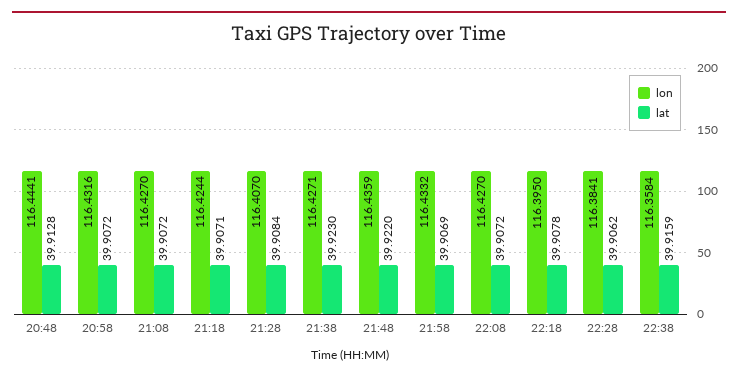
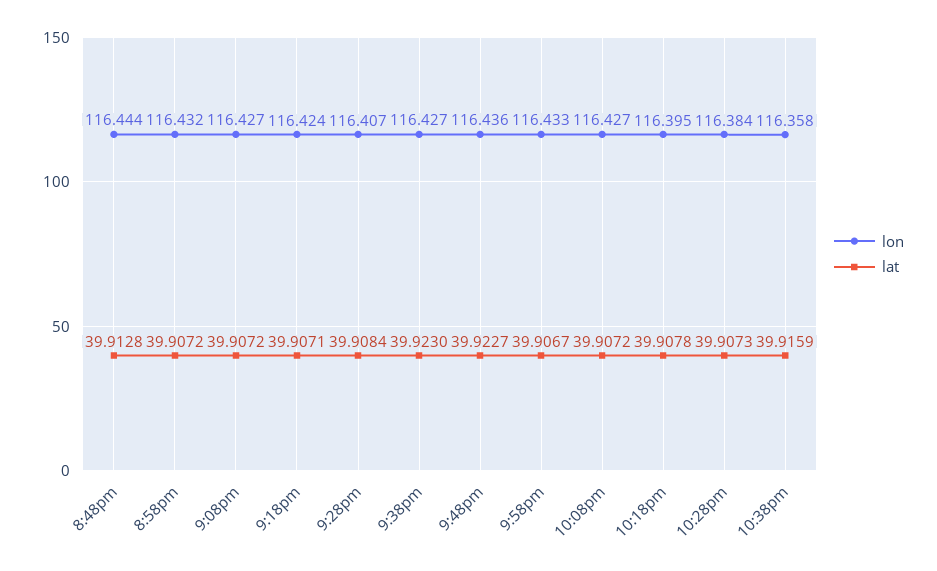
  {
    "lon": {
      "20:48": 116.4441,
      "20:58": 116.4316,
      "21:08": 116.427,
      "21:18": 116.4244,
      "21:28": 116.407,
      "21:38": 116.4271,
      "21:48": 116.4359,
      "21:58": 116.4332,
      "22:08": 116.427,
      "22:18": 116.395,
      "22:28": 116.3841,
      "22:38": 116.3584
    },
    "lat": {
      "20:48": 39.9128,
      "20:58": 39.9072,
      "21:08": 39.9072,
      "21:18": 39.9071,
      "21:28": 39.9084,
      "21:38": 39.923,
-     "21:48": 39.922,
+     "21:48": 39.9227,
-     "21:58": 39.9069,
+     "21:58": 39.9067,
      "22:08": 39.9072,
      "22:18": 39.9078,
-     "22:28": 39.9062,
+     "22:28": 39.9073,
      "22:38": 39.9159
    }
  }

